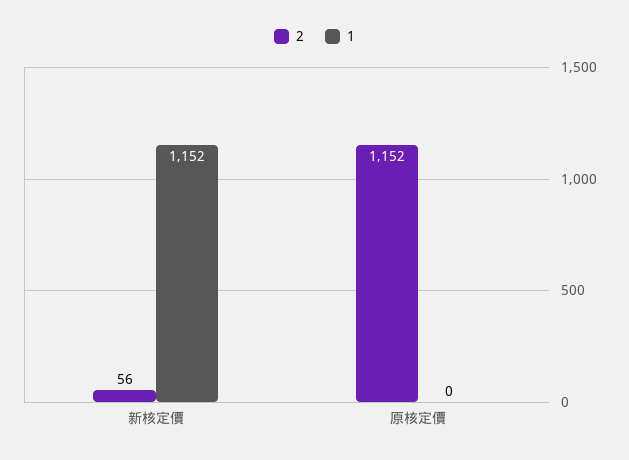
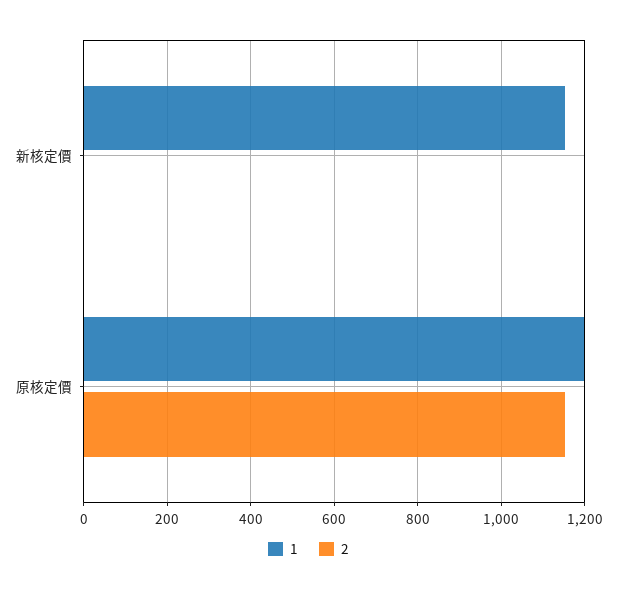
  {
    "2": {
-     "新核定價": 56,
+     "新核定價": 0,
      "原核定價": 1152
    },
    "1": {
      "新核定價": 1152,
-     "原核定價": 0
+     "原核定價": 1200
    }
  }

